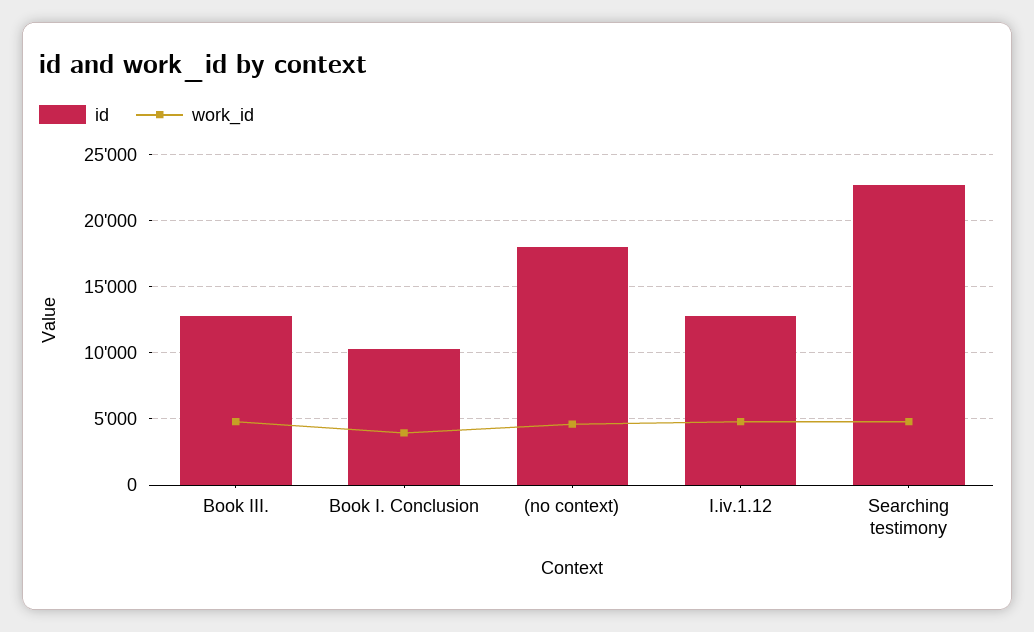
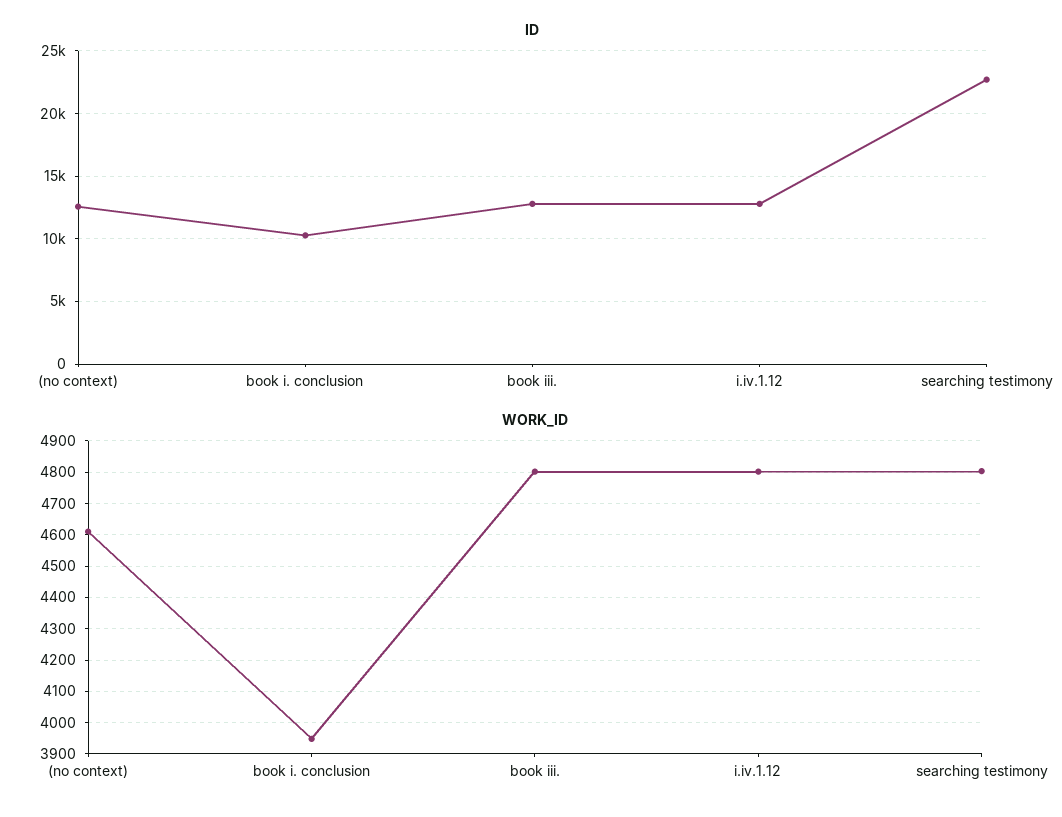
  {
    "id": {
      "Book III.": 13000,
      "Book I. Conclusion": 10500,
-     "(no context)": 18000,
+     "(no context)": 12500,
      "I.iv.1.12": 13000,
      "Searching testimony": 22500
    },
    "work_id": {
      "Book III.": 4800,
      "Book I. Conclusion": 3940,
      "(no context)": 4620,
      "I.iv.1.12": 4800,
      "Searching testimony": 4800
    }
  }

